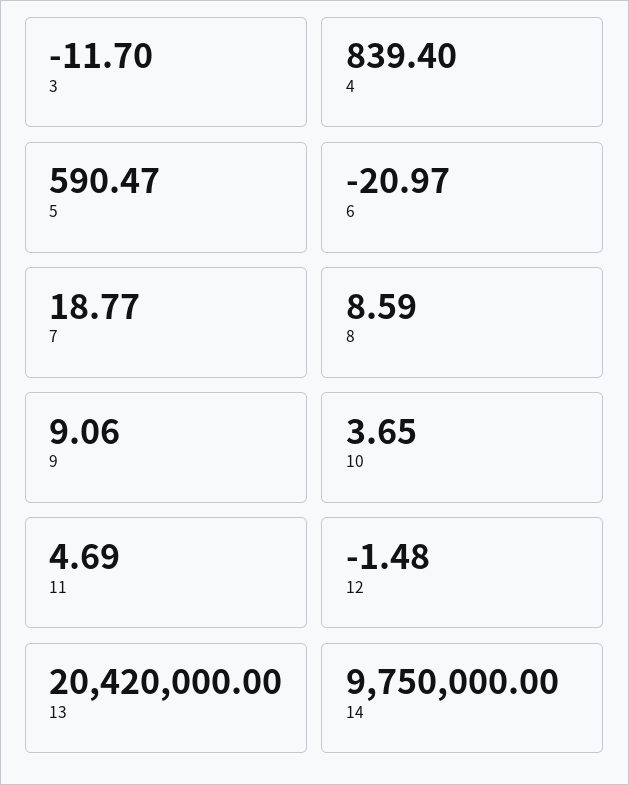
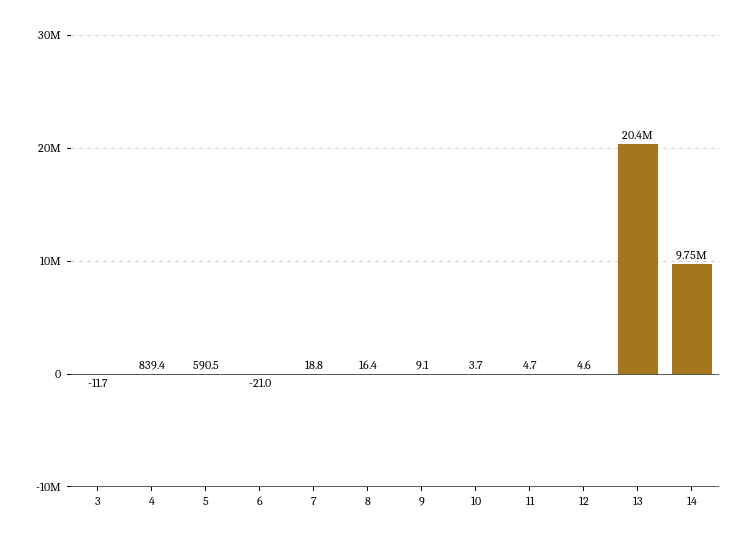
  {
    "3": -11.7,
    "4": 839.4,
    "5": 590.47,
    "6": -20.97,
    "7": 18.77,
-   "8": 8.59,
+   "8": 16.4,
    "9": 9.06,
    "10": 3.65,
    "11": 4.69,
-   "12": -1.48,
+   "12": 4.6,
    "13": 20420000,
    "14": 9750000
  }

